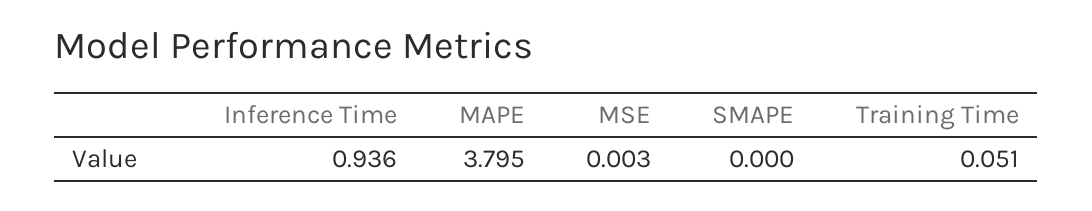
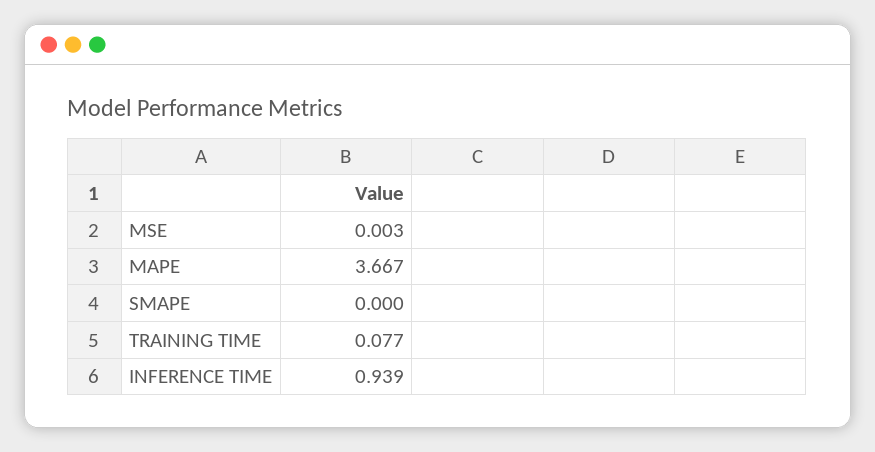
  {
-   "Inference Time": 0.936,
+   "Inference Time": 0.939,
-   "MAPE": 3.795,
+   "MAPE": 3.667,
    "MSE": 0.003,
    "SMAPE": 0,
-   "Training Time": 0.051
+   "Training Time": 0.077
  }

